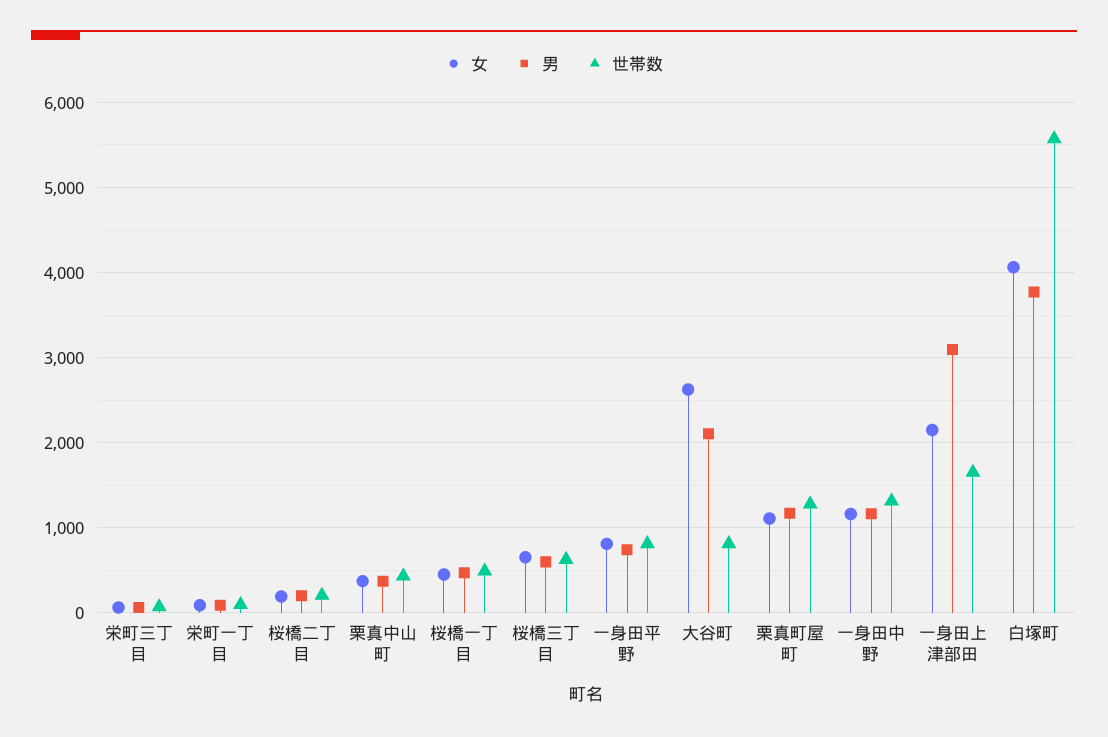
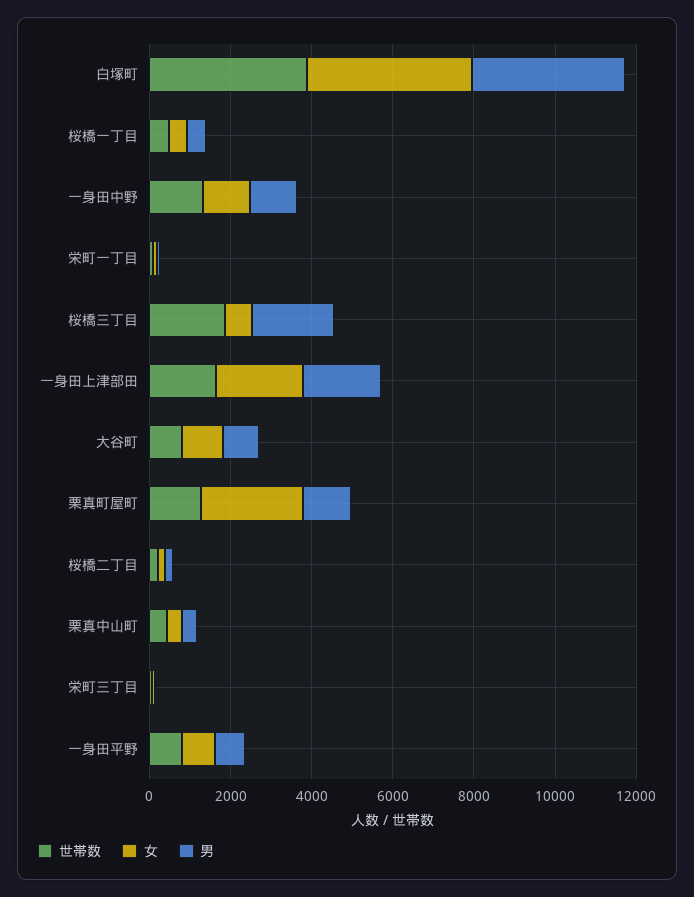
  {
    "女": {
      "栄町三丁目": 100,
      "栄町一丁目": 100,
      "桜橋二丁目": 200,
      "栗真中山町": 400,
      "桜橋一丁目": 400,
      "桜橋三丁目": 700,
      "一身田平野": 800,
-     "大谷町": 2600,
+     "大谷町": 1000,
-     "栗真町屋町": 1100,
+     "栗真町屋町": 2500,
      "一身田中野": 1200,
      "一身田上津部田": 2100,
      "白塚町": 4100
    },
    "男": {
      "栄町三丁目": 100,
      "栄町一丁目": 100,
      "桜橋二丁目": 200,
      "栗真中山町": 400,
      "桜橋一丁目": 500,
-     "桜橋三丁目": 600,
+     "桜橋三丁目": 2000,
      "一身田平野": 700,
-     "大谷町": 2100,
+     "大谷町": 1000,
      "栗真町屋町": 1200,
      "一身田中野": 1200,
-     "一身田上津部田": 3100,
+     "一身田上津部田": 2000,
      "白塚町": 3800
    },
    "世帯数": {
      "栄町三丁目": 100,
      "栄町一丁目": 100,
      "桜橋二丁目": 200,
      "栗真中山町": 400,
      "桜橋一丁目": 500,
-     "桜橋三丁目": 600,
+     "桜橋三丁目": 2000,
      "一身田平野": 800,
      "大谷町": 800,
      "栗真町屋町": 1300,
      "一身田中野": 1300,
      "一身田上津部田": 1600,
-     "白塚町": 5600
+     "白塚町": 4000
    }
  }

